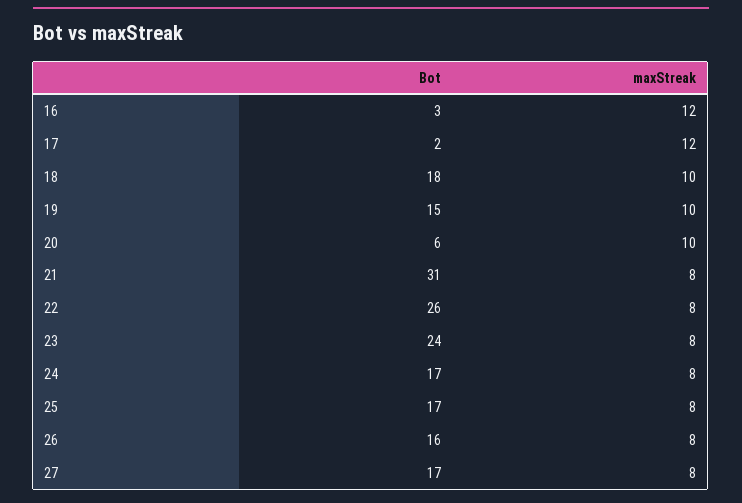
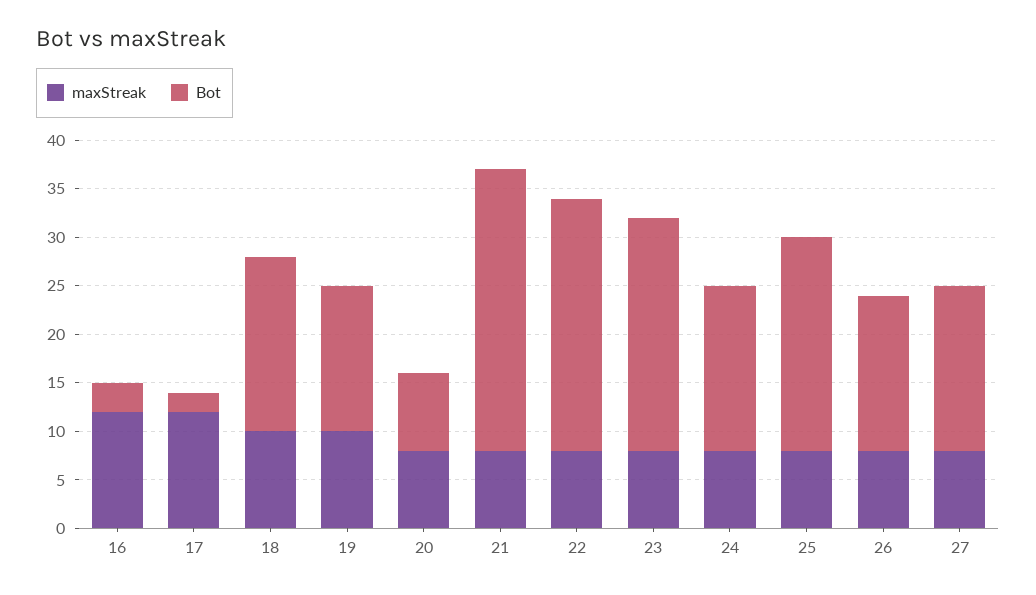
  {
    "Bot": {
      "16": 3,
      "17": 2,
      "18": 18,
      "19": 15,
-     "20": 6,
+     "20": 8,
-     "21": 31,
+     "21": 29,
      "22": 26,
      "23": 24,
      "24": 17,
-     "25": 17,
+     "25": 22,
      "26": 16,
      "27": 17
    },
    "maxStreak": {
      "16": 12,
      "17": 12,
      "18": 10,
      "19": 10,
-     "20": 10,
+     "20": 8,
      "21": 8,
      "22": 8,
      "23": 8,
      "24": 8,
      "25": 8,
      "26": 8,
      "27": 8
    }
  }

